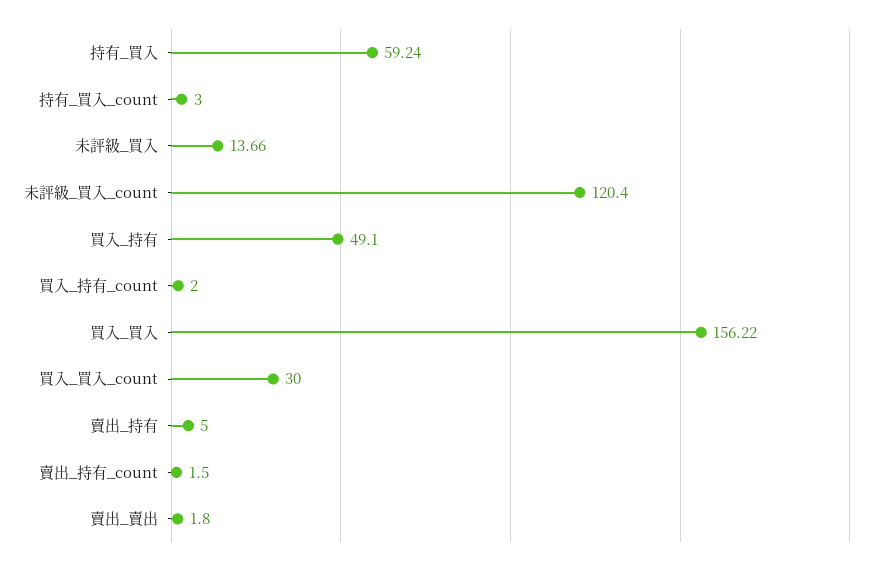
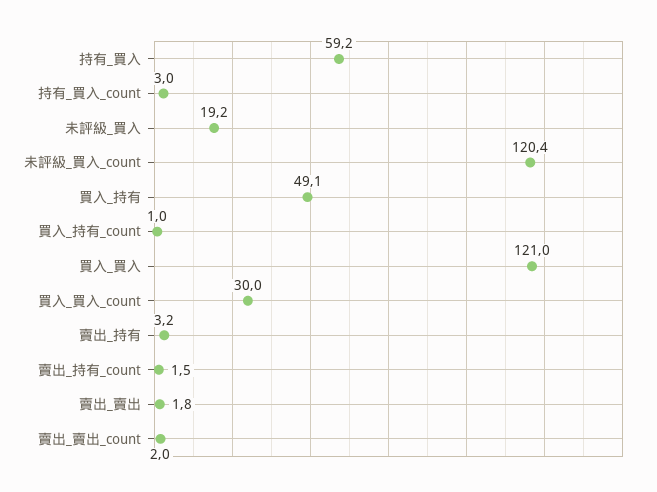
  {
    "持有_買入": 59.24,
    "持有_買入_count": 3,
-   "未評級_買入": 13.66,
+   "未評級_買入": 19.2,
    "未評級_買入_count": 120.4,
    "買入_持有": 49.1,
-   "買入_持有_count": 2,
+   "買入_持有_count": 1,
-   "買入_買入": 156.22,
+   "買入_買入": 121,
    "買入_買入_count": 30,
-   "賣出_持有": 5,
+   "賣出_持有": 3.2,
    "賣出_持有_count": 1.5,
-   "賣出_賣出": 1.8
+   "賣出_賣出": 1.8,
+   "賣出_賣出_count": 2
  }

